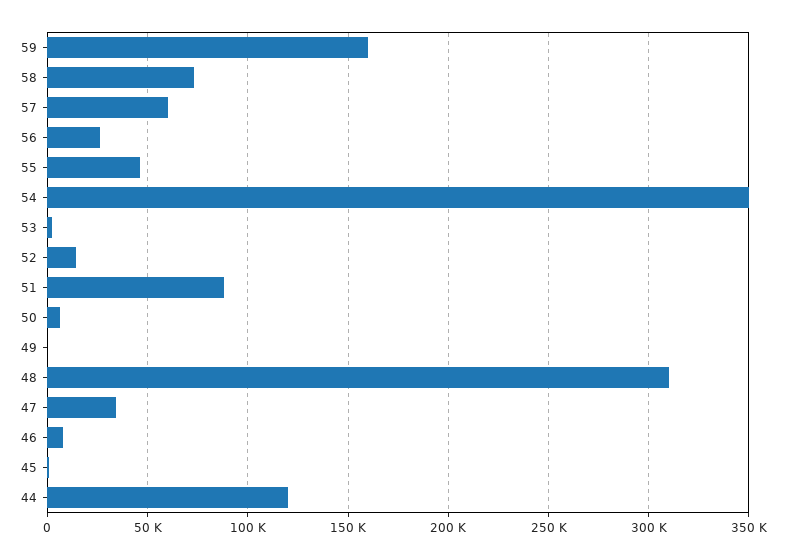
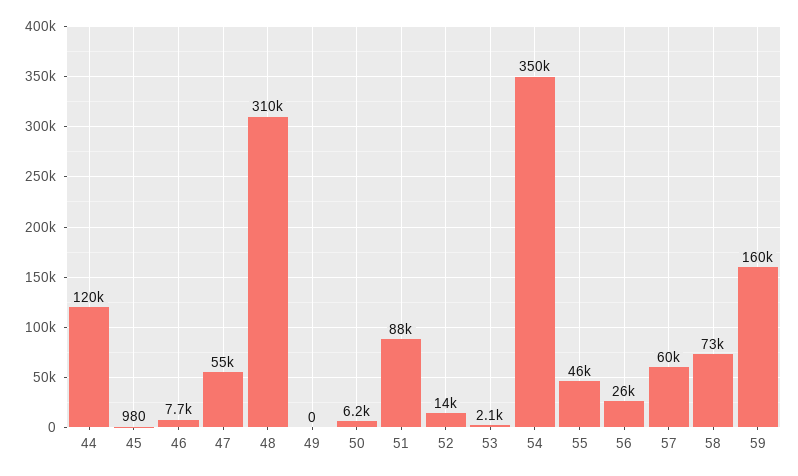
  {
    "59": 160000,
    "58": 73000,
    "57": 60000,
    "56": 26000,
    "55": 46000,
    "54": 350000,
    "53": 2100,
    "52": 14000,
    "51": 88000,
    "50": 6200,
    "49": 0,
    "48": 310000,
-   "47": 35000,
+   "47": 55000,
    "46": 7700,
    "45": 980,
    "44": 120000
  }

